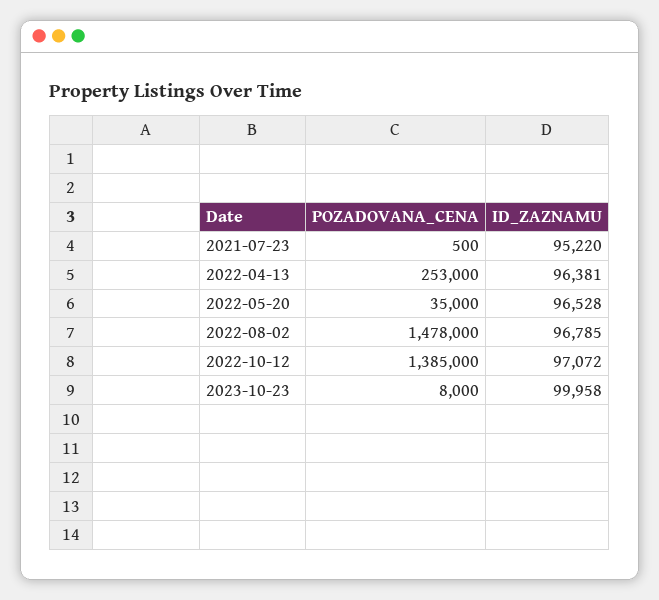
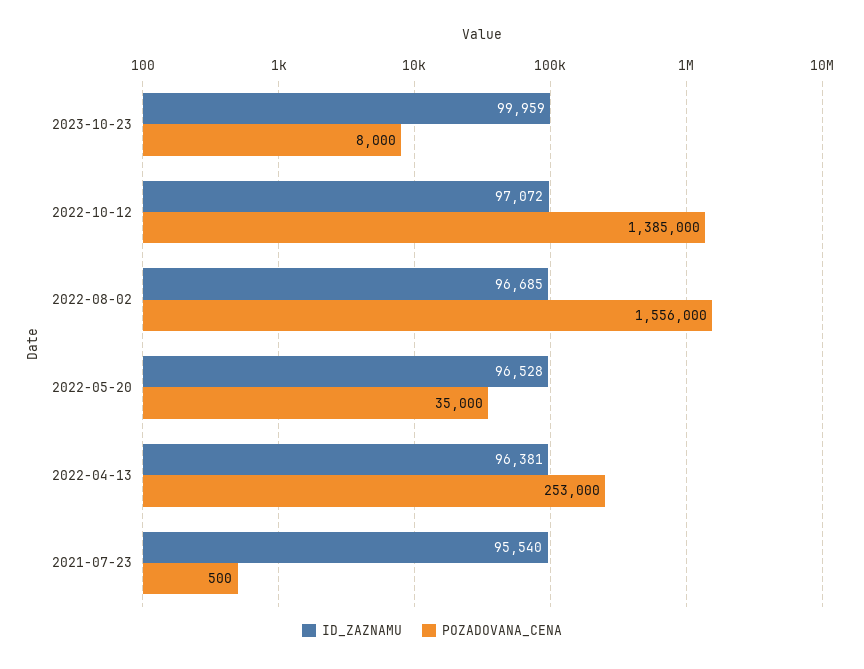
  {
    "POZADOVANA_CENA": {
      "2021-07-23": 500,
      "2022-04-13": 253000,
      "2022-05-20": 35000,
-     "2022-08-02": 1478000,
+     "2022-08-02": 1556000,
      "2022-10-12": 1385000,
      "2023-10-23": 8000
    },
    "ID_ZAZNAMU": {
-     "2021-07-23": 95220,
+     "2021-07-23": 95540,
      "2022-04-13": 96381,
      "2022-05-20": 96528,
-     "2022-08-02": 96785,
+     "2022-08-02": 96685,
      "2022-10-12": 97072,
-     "2023-10-23": 99958
+     "2023-10-23": 99959
    }
  }

